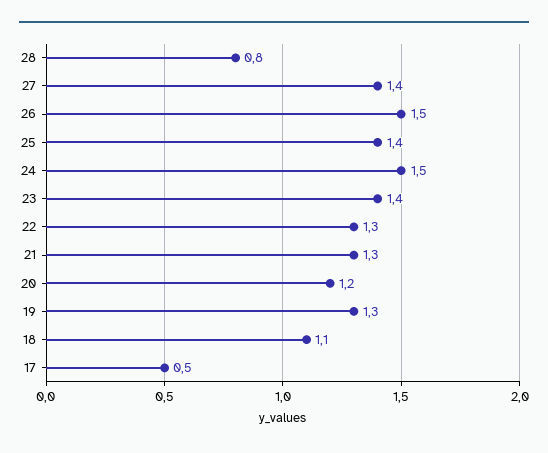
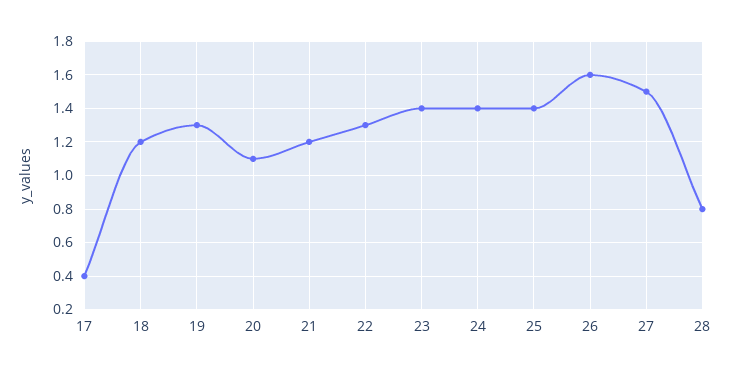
  {
    "28": 0.8,
-   "27": 1.4,
+   "27": 1.5,
-   "26": 1.5,
+   "26": 1.6,
    "25": 1.4,
-   "24": 1.5,
+   "24": 1.4,
    "23": 1.4,
    "22": 1.3,
-   "21": 1.3,
+   "21": 1.2,
-   "20": 1.2,
+   "20": 1.1,
    "19": 1.3,
-   "18": 1.1,
+   "18": 1.2,
-   "17": 0.5
+   "17": 0.4
  }

